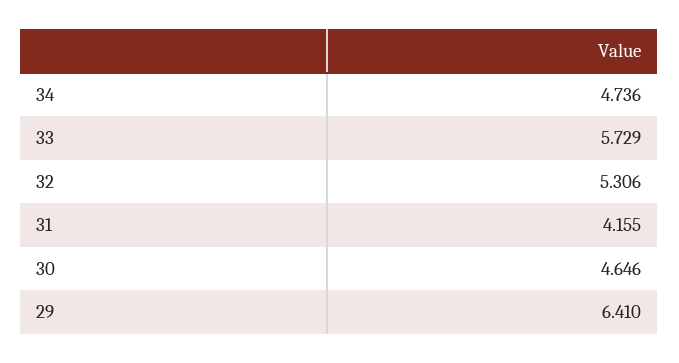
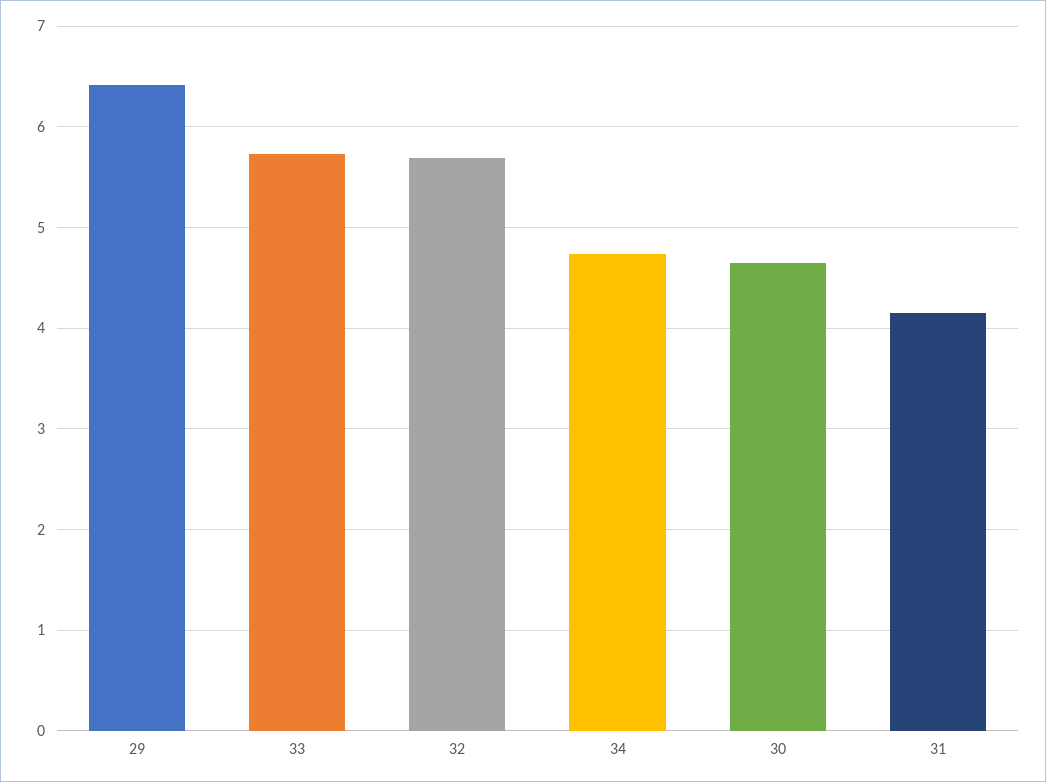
  {
    "34": 4.736,
    "33": 5.729,
-   "32": 5.306,
+   "32": 5.7,
    "31": 4.155,
    "30": 4.646,
    "29": 6.41
  }

